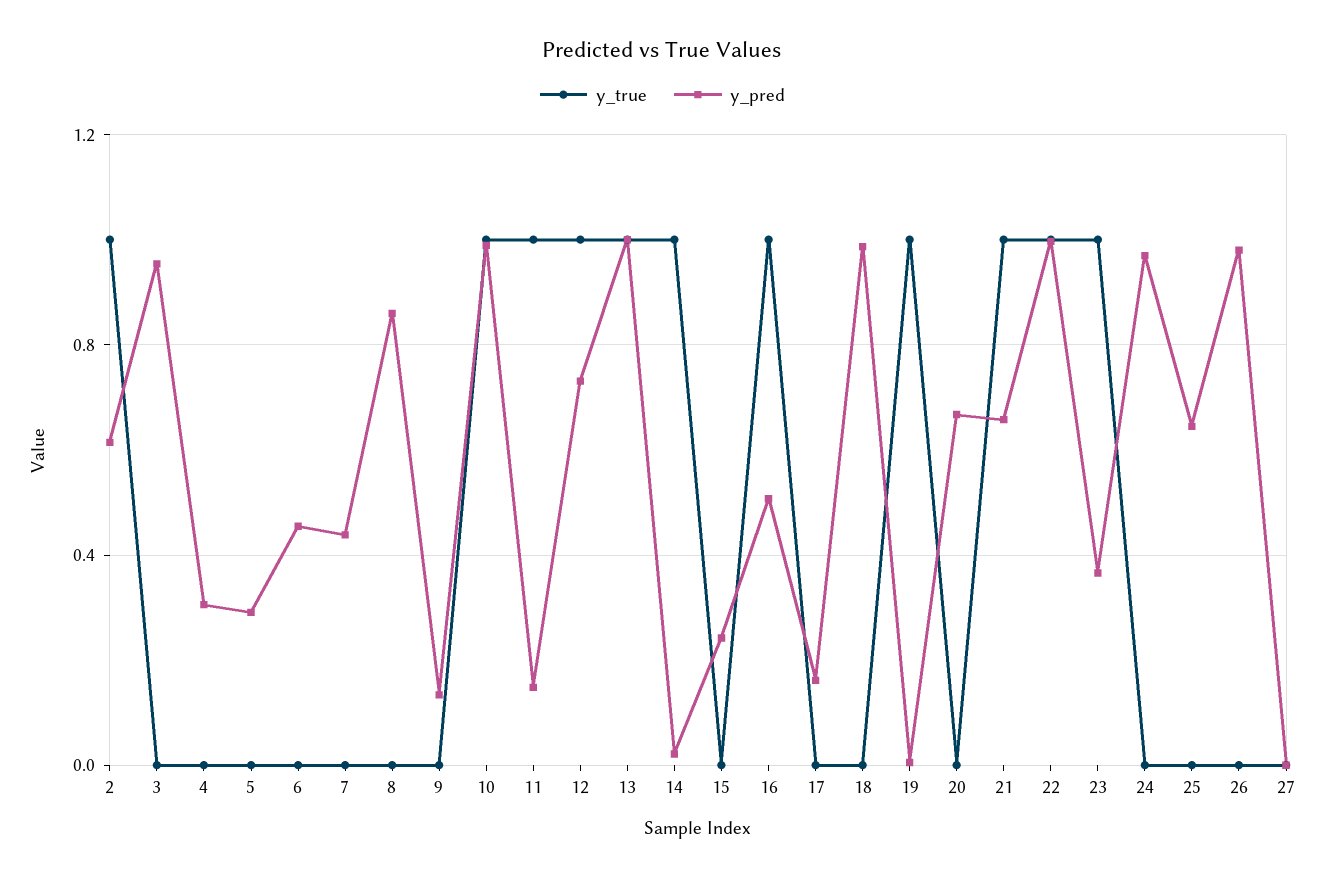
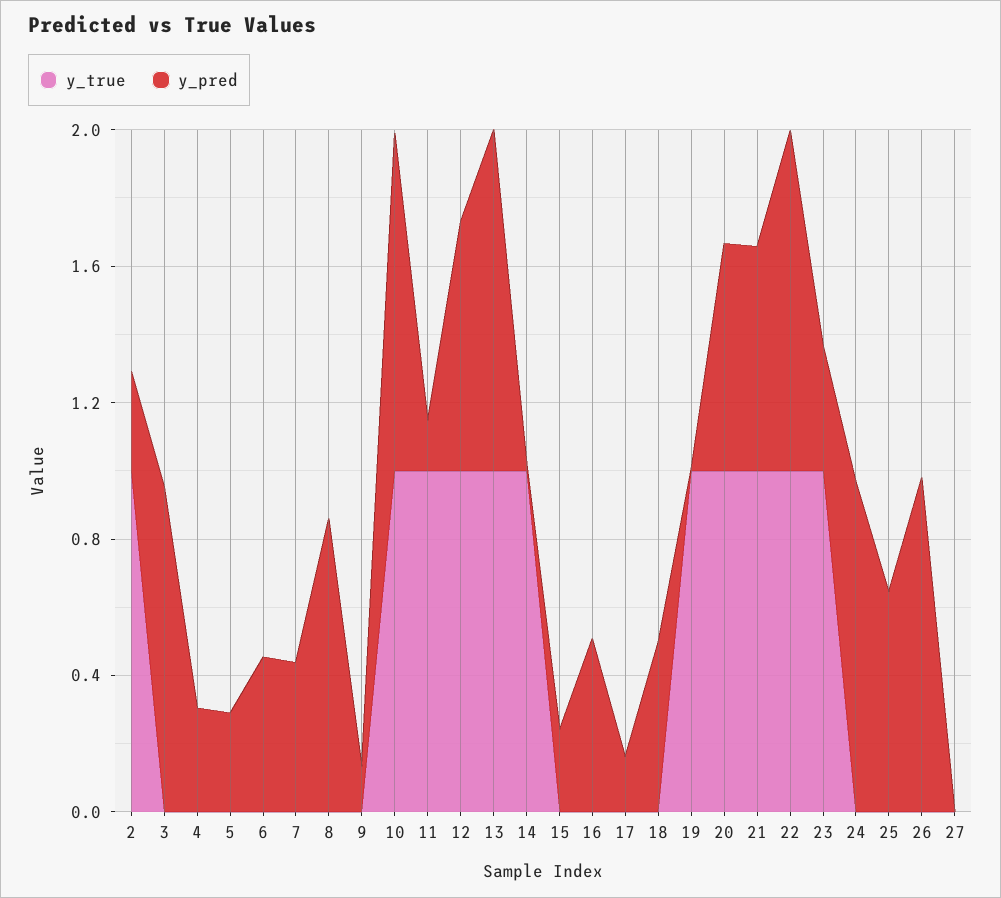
  {
    "y_true": {
      "2": 1,
      "3": 0,
      "4": 0,
      "5": 0,
      "6": 0,
      "7": 0,
      "8": 0,
      "9": 0,
      "10": 1,
      "11": 1,
      "12": 1,
      "13": 1,
      "14": 1,
      "15": 0,
-     "16": 1,
+     "16": 0,
      "17": 0,
      "18": 0,
      "19": 1,
-     "20": 0,
+     "20": 1,
      "21": 1,
      "22": 1,
      "23": 1,
      "24": 0,
      "25": 0,
      "26": 0,
      "27": 0
    },
    "y_pred": {
-     "2": 0.6,
+     "2": 0.3,
      "3": 0.95,
      "4": 0.3,
      "5": 0.3,
      "6": 0.45,
      "7": 0.45,
      "8": 0.85,
      "9": 0.15,
      "10": 1,
      "11": 0.15,
      "12": 0.75,
      "13": 1,
      "14": 0,
      "15": 0.25,
      "16": 0.5,
      "17": 0.15,
-     "18": 1,
+     "18": 0.5,
      "19": 0,
      "20": 0.65,
      "21": 0.65,
      "22": 1,
      "23": 0.35,
      "24": 0.95,
      "25": 0.65,
      "26": 1,
      "27": 0
    }
  }

